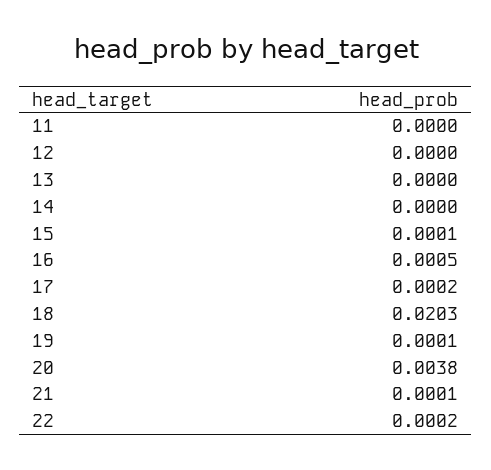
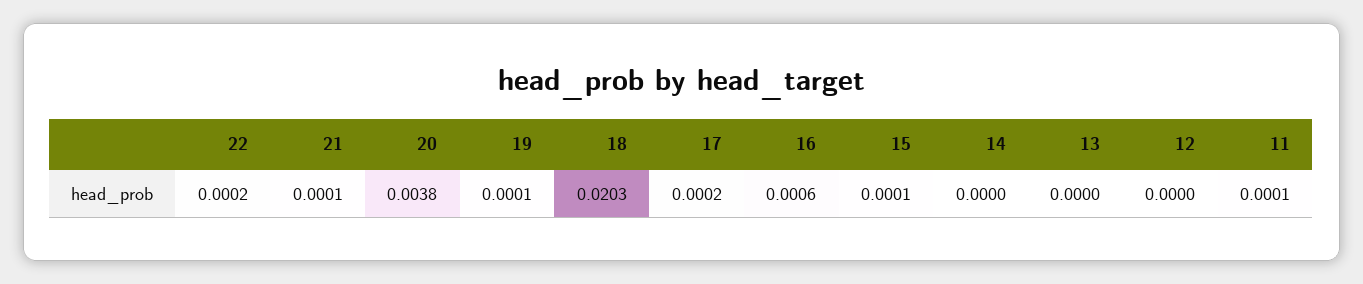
  {
-   "11": 0,
+   "11": 0.0001,
    "12": 0,
    "13": 0,
    "14": 0,
    "15": 0.0001,
-   "16": 0.0005,
+   "16": 0.0006,
    "17": 0.0002,
    "18": 0.0203,
    "19": 0.0001,
    "20": 0.0038,
    "21": 0.0001,
    "22": 0.0002
  }

